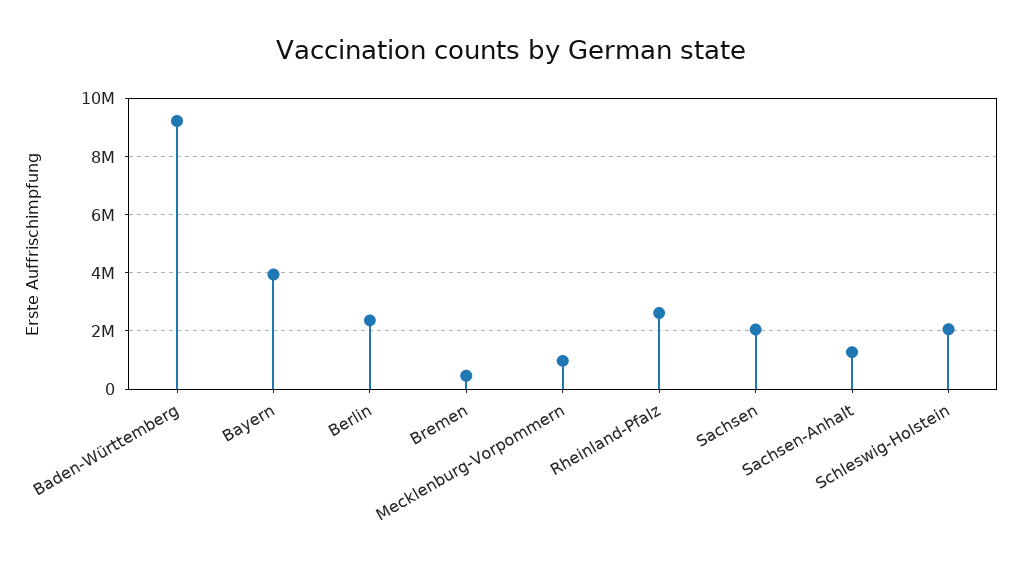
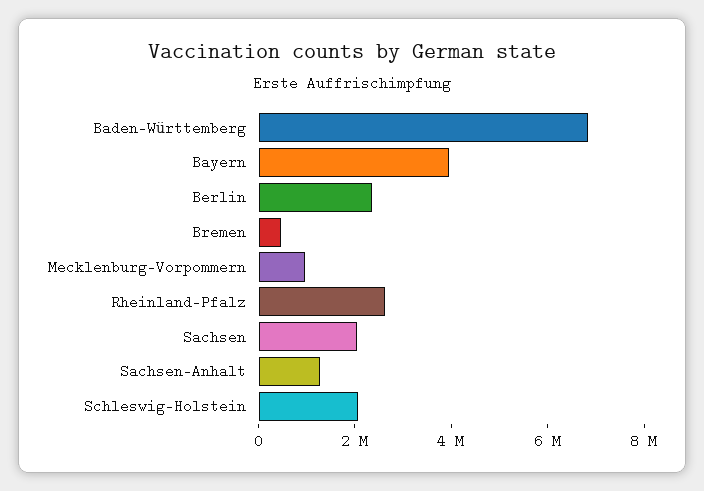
  {
-   "Baden-Württemberg": 9250000,
+   "Baden-Württemberg": 7000000,
    "Bayern": 4000000,
    "Berlin": 2250000,
    "Bremen": 500000,
    "Mecklenburg-Vorpommern": 1000000,
    "Rheinland-Pfalz": 2500000,
    "Sachsen": 2000000,
    "Sachsen-Anhalt": 1250000,
    "Schleswig-Holstein": 2000000
  }

